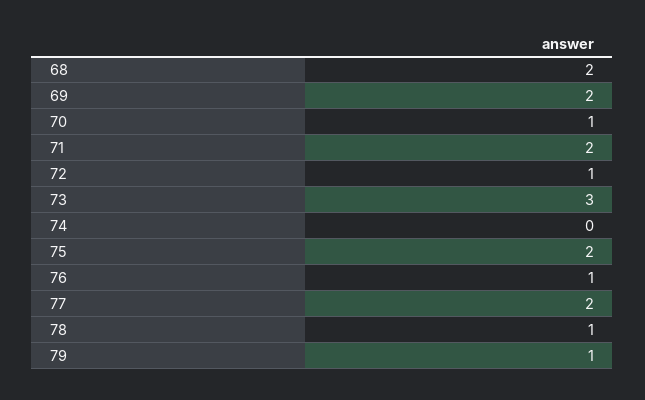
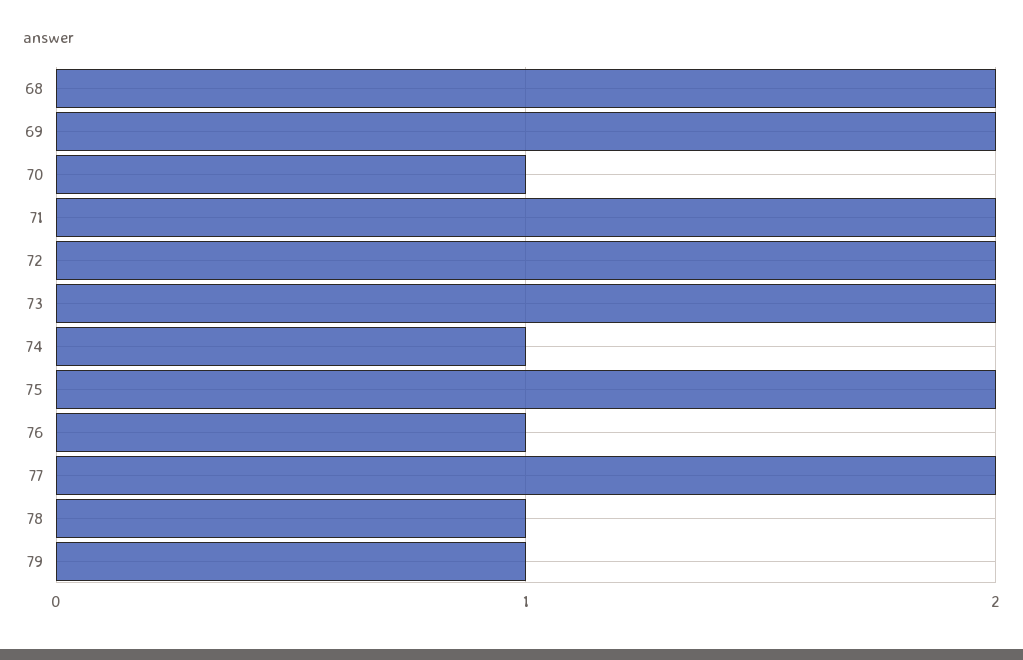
  {
    "68": 2,
    "69": 2,
    "70": 1,
    "71": 2,
-   "72": 1,
+   "72": 2,
-   "73": 3,
+   "73": 2,
-   "74": 0,
+   "74": 1,
    "75": 2,
    "76": 1,
    "77": 2,
    "78": 1,
    "79": 1
  }

